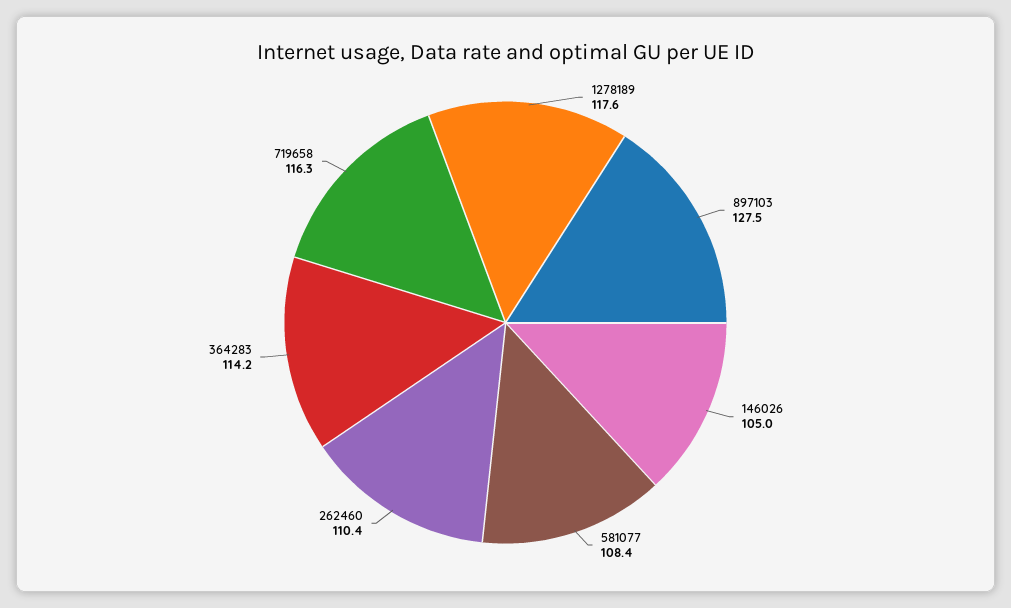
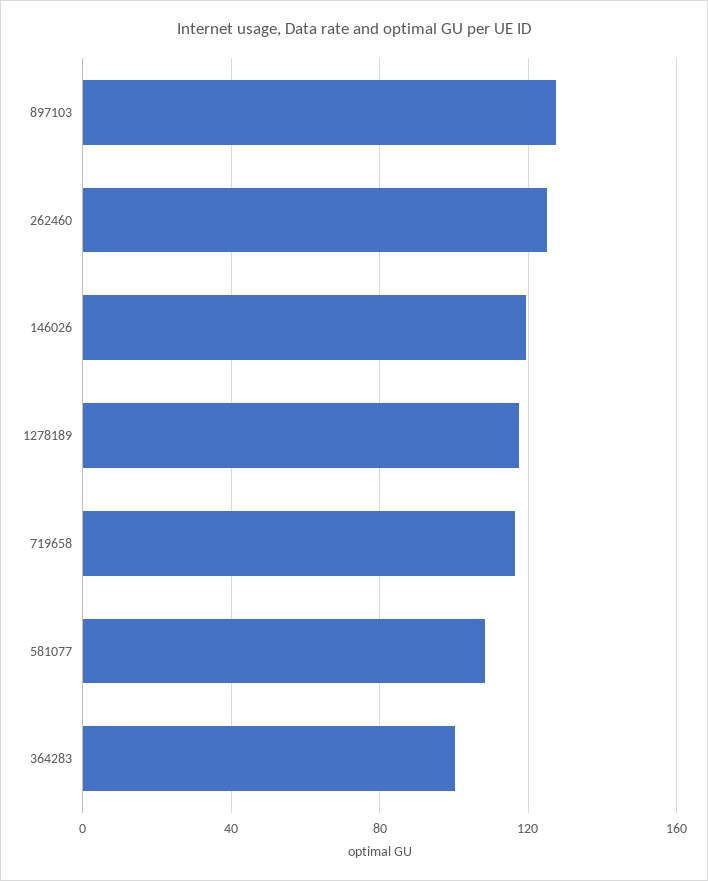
  {
    "1278189": 117.6,
    "897103": 127.5,
-   "146026": 105,
+   "146026": 120,
    "581077": 108.4,
-   "262460": 110.4,
+   "262460": 125,
-   "364283": 114.2,
+   "364283": 100,
    "719658": 116.3
  }

